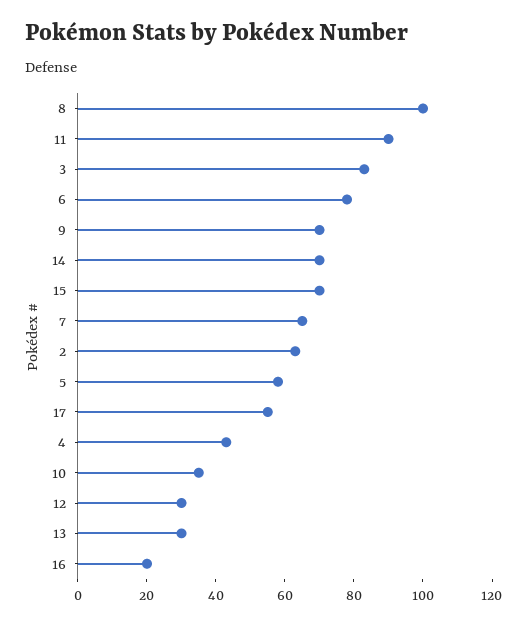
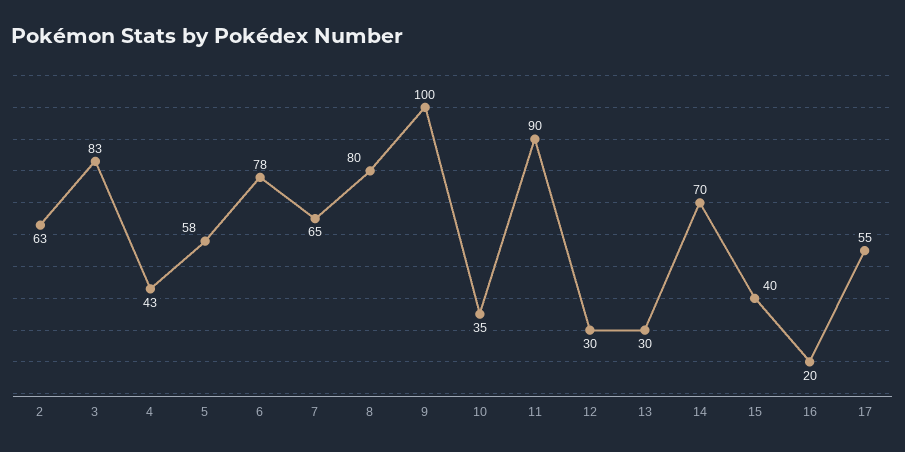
  {
-   "8": 100,
+   "8": 80,
    "11": 90,
    "3": 83,
    "6": 78,
-   "9": 70,
+   "9": 100,
    "14": 70,
-   "15": 70,
+   "15": 40,
    "7": 65,
    "2": 63,
    "5": 58,
    "17": 55,
    "4": 43,
    "10": 35,
    "12": 30,
    "13": 30,
    "16": 20
  }

